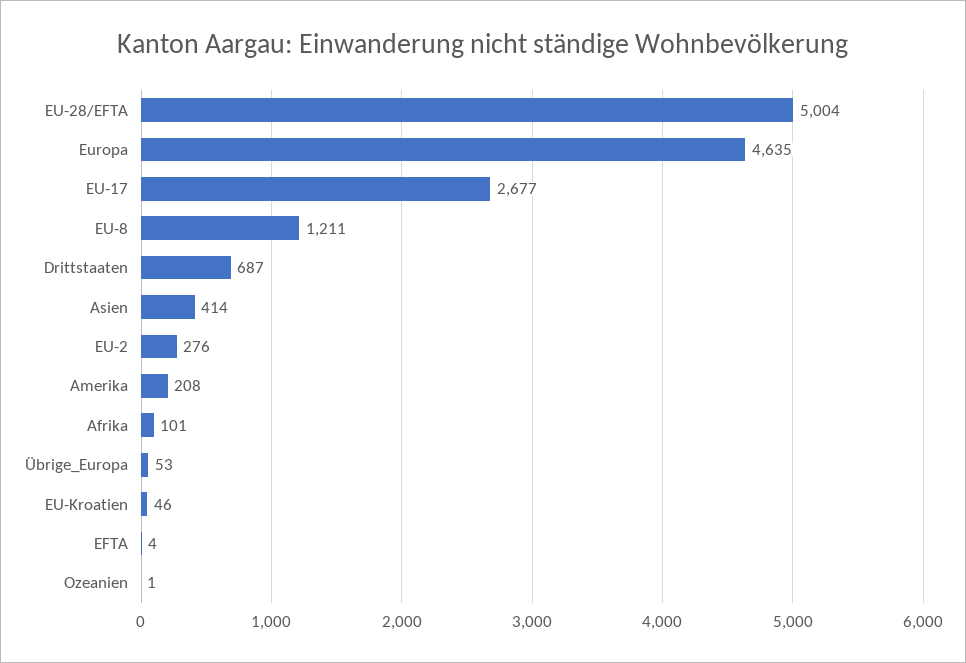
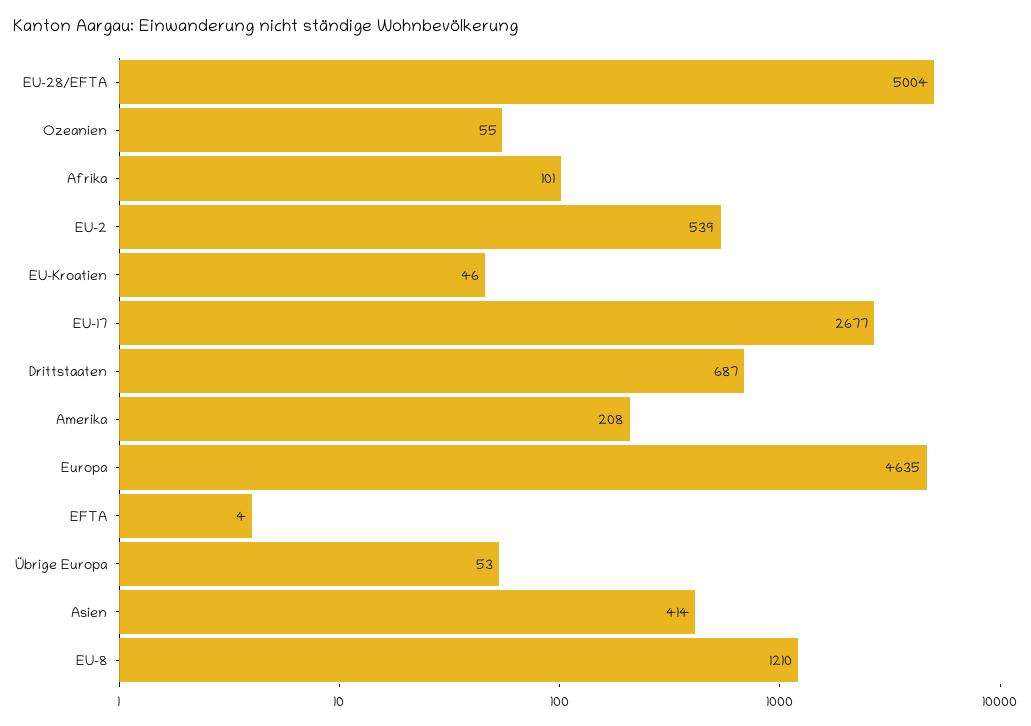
  {
    "EU-28/EFTA": 5004,
    "Europa": 4635,
    "EU-17": 2677,
-   "EU-8": 1211,
+   "EU-8": 1210,
    "Drittstaaten": 687,
    "Asien": 414,
-   "EU-2": 276,
+   "EU-2": 539,
    "Amerika": 208,
    "Afrika": 101,
    "Übrige_Europa": 53,
    "EU-Kroatien": 46,
    "EFTA": 4,
-   "Ozeanien": 1
+   "Ozeanien": 55
  }

